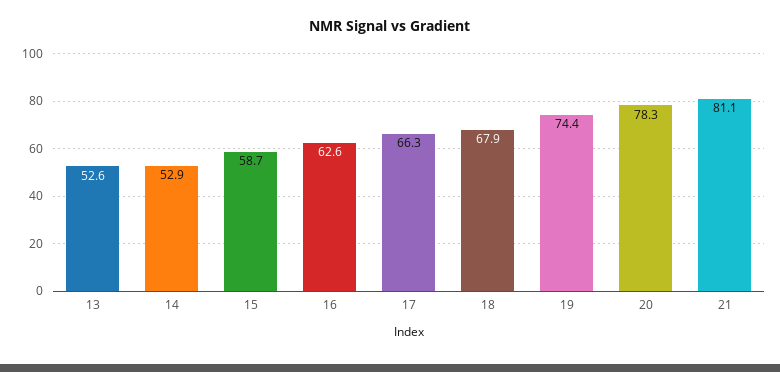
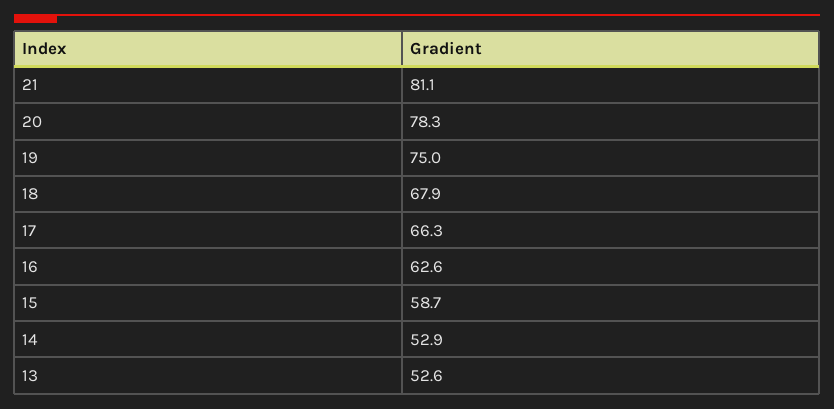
  {
    "13": 52.6,
    "14": 52.9,
    "15": 58.7,
    "16": 62.6,
    "17": 66.3,
    "18": 67.9,
-   "19": 74.4,
+   "19": 75,
    "20": 78.3,
    "21": 81.1
  }

